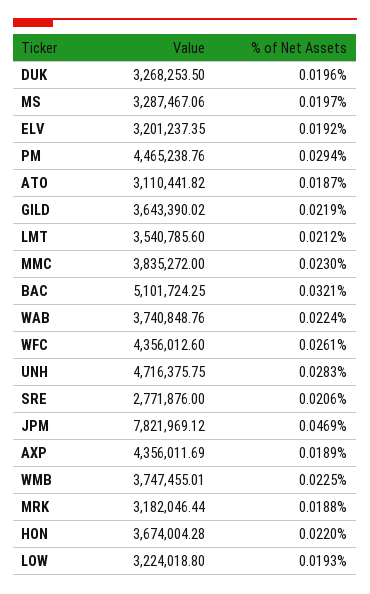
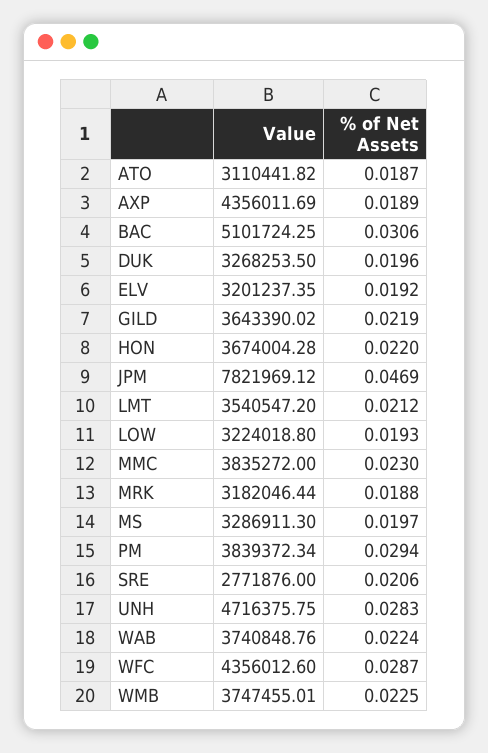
  {
    "Value": {
      "DUK": 3268253.5,
-     "MS": 3287467.06,
+     "MS": 3286911.3,
      "ELV": 3201237.35,
-     "PM": 4465238.76,
+     "PM": 3839372.34,
      "ATO": 3110441.82,
      "GILD": 3643390.02,
-     "LMT": 3540785.6,
+     "LMT": 3540547.2,
      "MMC": 3835272,
      "BAC": 5101724.25,
      "WAB": 3740848.76,
      "WFC": 4356012.6,
      "UNH": 4716375.75,
      "SRE": 2771876,
      "JPM": 7821969.12,
      "AXP": 4356011.69,
      "WMB": 3747455.01,
      "MRK": 3182046.44,
      "HON": 3674004.28,
      "LOW": 3224018.8
    },
    "% of Net Assets": {
      "DUK": 0.0196,
      "MS": 0.0197,
      "ELV": 0.0192,
      "PM": 0.0294,
      "ATO": 0.0187,
      "GILD": 0.0219,
      "LMT": 0.0212,
      "MMC": 0.023,
-     "BAC": 0.0321,
+     "BAC": 0.0306,
      "WAB": 0.0224,
-     "WFC": 0.0261,
+     "WFC": 0.0287,
      "UNH": 0.0283,
      "SRE": 0.0206,
      "JPM": 0.0469,
      "AXP": 0.0189,
      "WMB": 0.0225,
      "MRK": 0.0188,
      "HON": 0.022,
      "LOW": 0.0193
    }
  }

